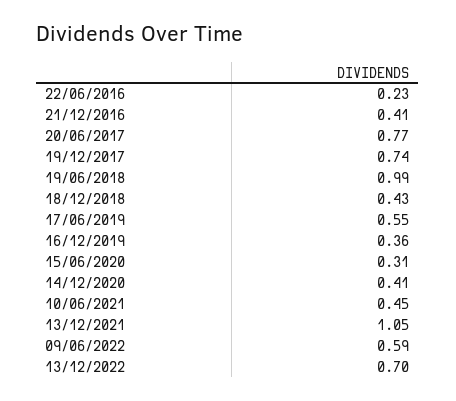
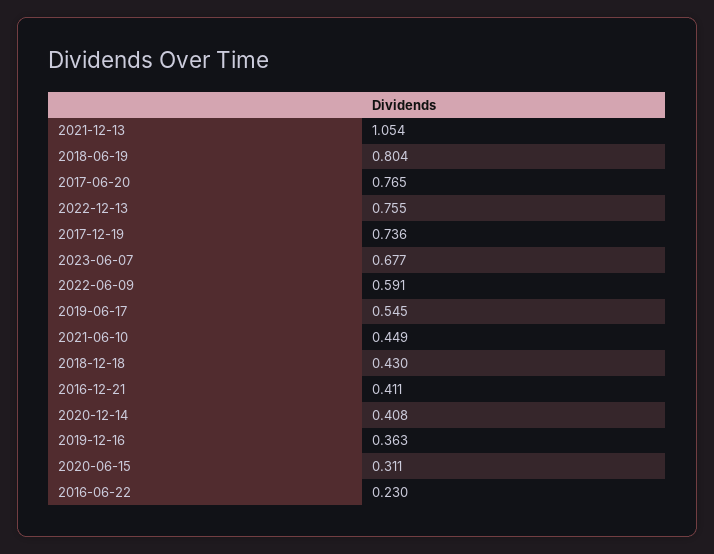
  {
    "22/06/2016": 0.23,
    "21/12/2016": 0.411,
    "20/06/2017": 0.765,
    "19/12/2017": 0.736,
-   "19/06/2018": 0.99,
+   "19/06/2018": 0.804,
    "18/12/2018": 0.43,
    "17/06/2019": 0.545,
    "16/12/2019": 0.363,
    "15/06/2020": 0.311,
    "14/12/2020": 0.408,
    "10/06/2021": 0.449,
    "13/12/2021": 1.054,
    "09/06/2022": 0.591,
-   "13/12/2022": 0.7
+   "13/12/2022": 0.755,
+   "2023-06-07": 0.677
  }

